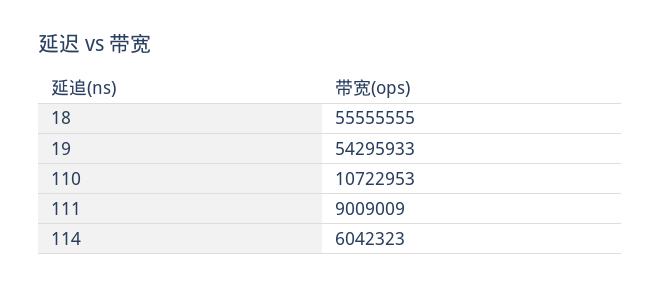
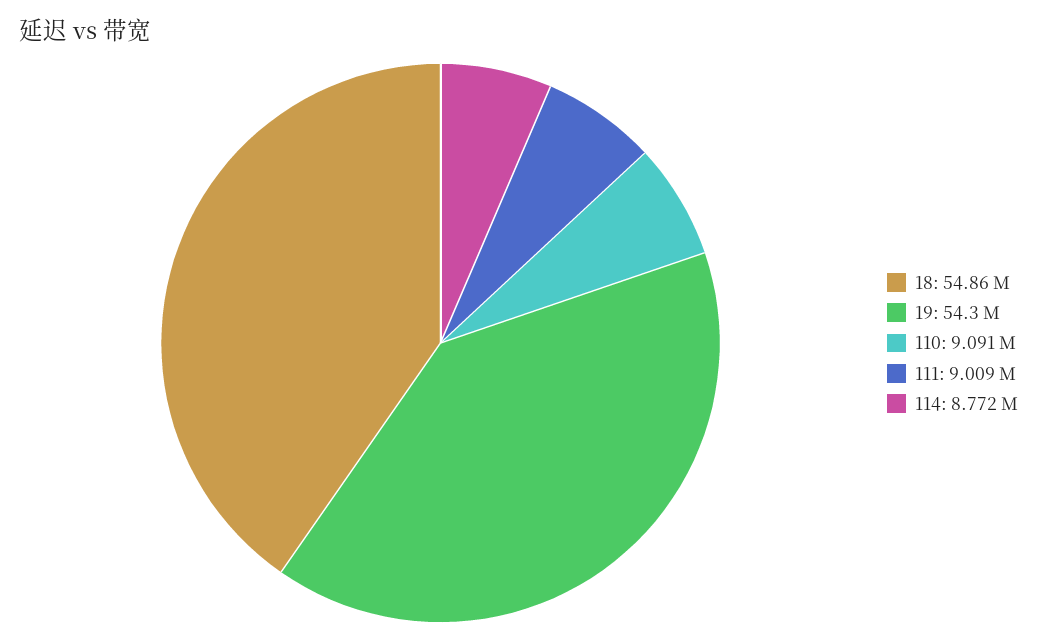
  {
-   "18": 55555555,
+   "18": 54860000,
    "19": 54295933,
-   "110": 10722953,
+   "110": 9091000,
    "111": 9009009,
-   "114": 6042323
+   "114": 8772000
  }

